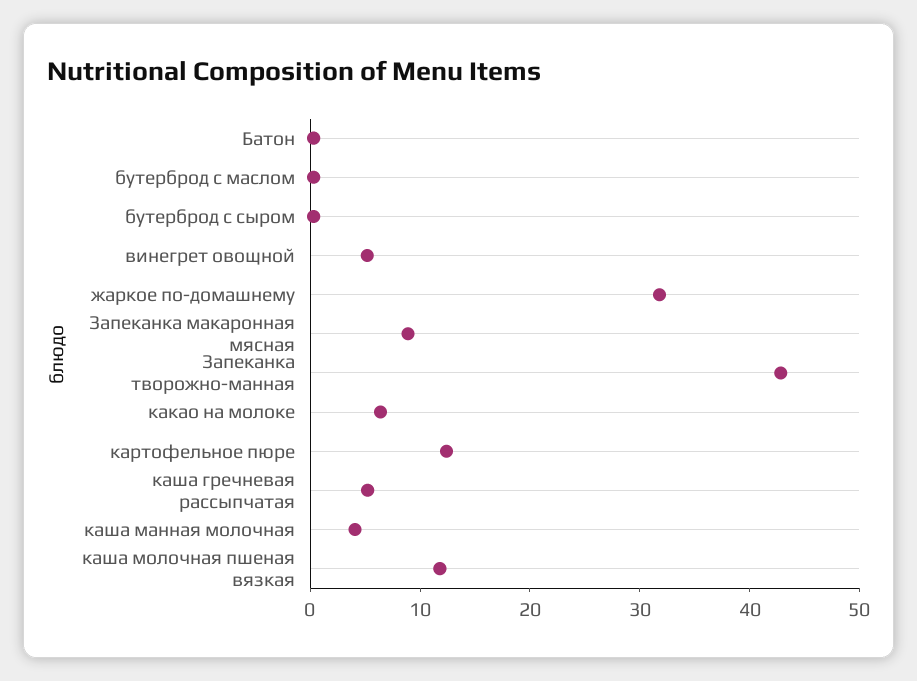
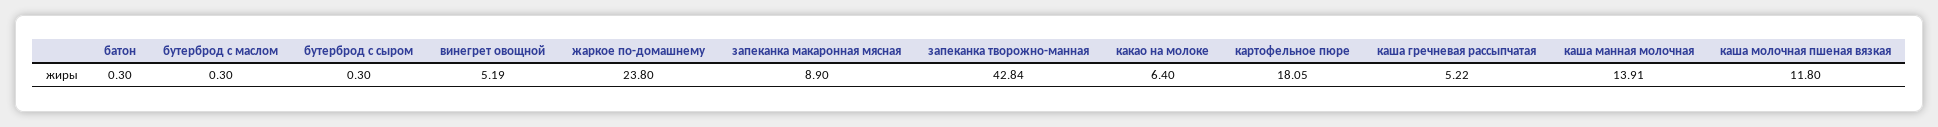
  {
    "Батон": 0.3,
    "бутерброд с маслом": 0.3,
    "бутерброд с сыром": 0.3,
    "винегрет овощной": 5.19,
-   "жаркое по-домашнему": 32,
+   "жаркое по-домашнему": 23.8,
    "Запеканка макаронная мясная": 8.9,
    "Запеканка творожно-манная": 42.84,
    "какао на молоке": 6.4,
-   "картофельное пюре": 12,
+   "картофельное пюре": 18.05,
    "каша гречневая рассыпчатая": 5.22,
-   "каша манная молочная": 4,
+   "каша манная молочная": 13.91,
    "каша молочная пшеная вязкая": 11.8
  }

